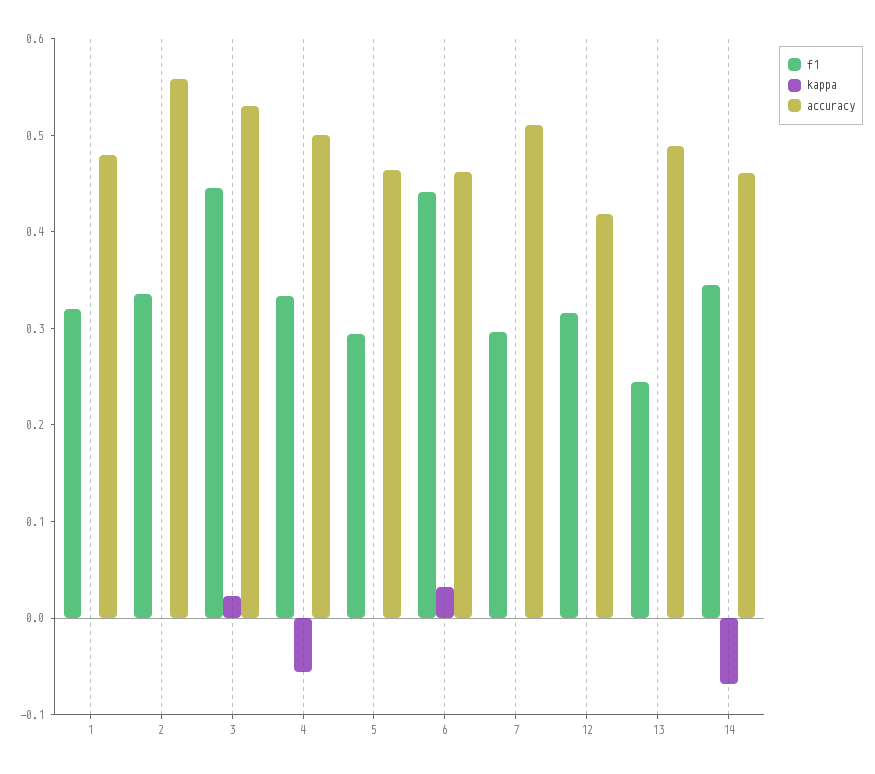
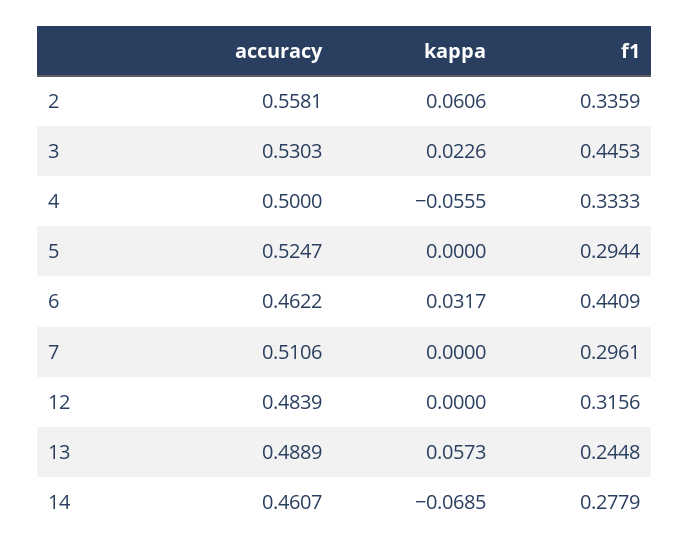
  {
    "f1": {
-     "1": 0.32,
      "2": 0.3359,
      "3": 0.4453,
      "4": 0.3333,
      "5": 0.2944,
      "6": 0.4409,
      "7": 0.2961,
      "12": 0.3156,
      "13": 0.2448,
-     "14": 0.34
+     "14": 0.2779
    },
    "kappa": {
-     "1": 0,
-     "2": 0,
+     "2": 0.0606,
      "3": 0.0226,
      "4": -0.0555,
      "5": 0,
      "6": 0.0317,
      "7": 0,
      "12": 0,
-     "13": 0,
+     "13": 0.0573,
      "14": -0.0685
    },
    "accuracy": {
-     "1": 0.48,
      "2": 0.5581,
      "3": 0.5303,
      "4": 0.5,
-     "5": 0.46,
+     "5": 0.5247,
      "6": 0.4622,
      "7": 0.5106,
-     "12": 0.42,
+     "12": 0.4839,
      "13": 0.4889,
      "14": 0.4607
    }
  }

